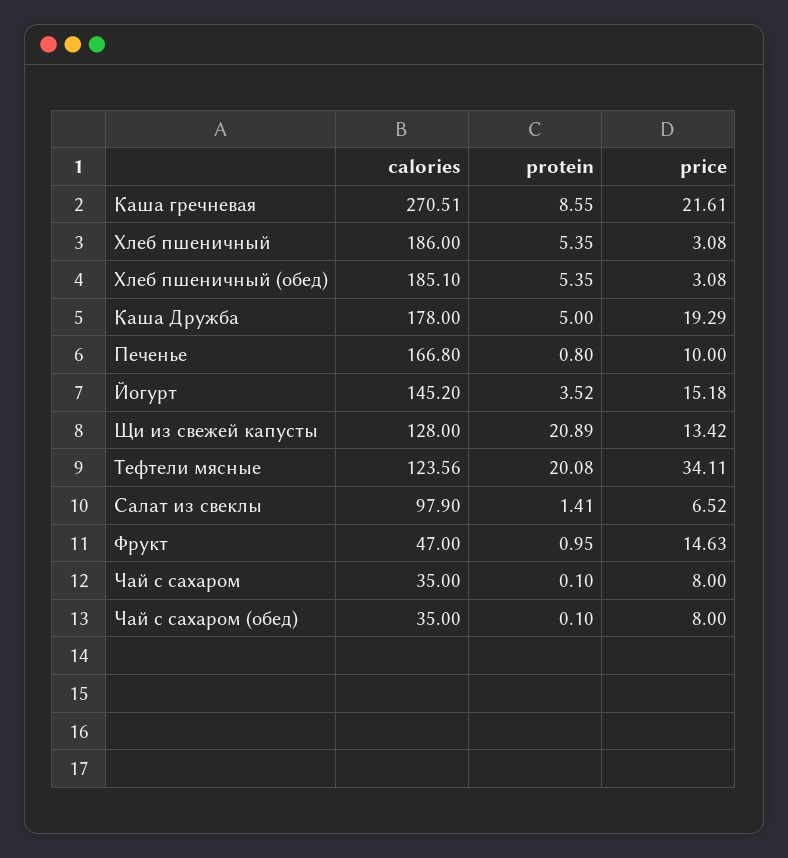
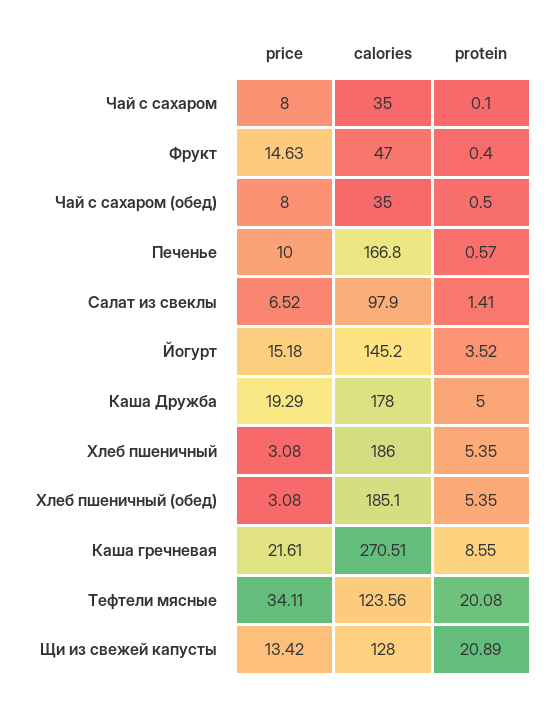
  {
    "calories": {
      "Каша гречневая": 270.51,
      "Хлеб пшеничный": 186,
      "Хлеб пшеничный (обед)": 185.1,
      "Каша Дружба": 178,
      "Печенье": 166.8,
      "Йогурт": 145.2,
      "Щи из свежей капусты": 128,
      "Тефтели мясные": 123.56,
      "Салат из свеклы": 97.9,
      "Фрукт": 47,
      "Чай с сахаром": 35,
      "Чай с сахаром (обед)": 35
    },
    "protein": {
      "Каша гречневая": 8.55,
      "Хлеб пшеничный": 5.35,
      "Хлеб пшеничный (обед)": 5.35,
      "Каша Дружба": 5,
-     "Печенье": 0.8,
+     "Печенье": 0.57,
      "Йогурт": 3.52,
      "Щи из свежей капусты": 20.89,
      "Тефтели мясные": 20.08,
      "Салат из свеклы": 1.41,
-     "Фрукт": 0.95,
+     "Фрукт": 0.4,
      "Чай с сахаром": 0.1,
-     "Чай с сахаром (обед)": 0.1
+     "Чай с сахаром (обед)": 0.5
    },
    "price": {
      "Каша гречневая": 21.61,
      "Хлеб пшеничный": 3.08,
      "Хлеб пшеничный (обед)": 3.08,
      "Каша Дружба": 19.29,
      "Печенье": 10,
      "Йогурт": 15.18,
      "Щи из свежей капусты": 13.42,
      "Тефтели мясные": 34.11,
      "Салат из свеклы": 6.52,
      "Фрукт": 14.63,
      "Чай с сахаром": 8,
      "Чай с сахаром (обед)": 8
    }
  }

